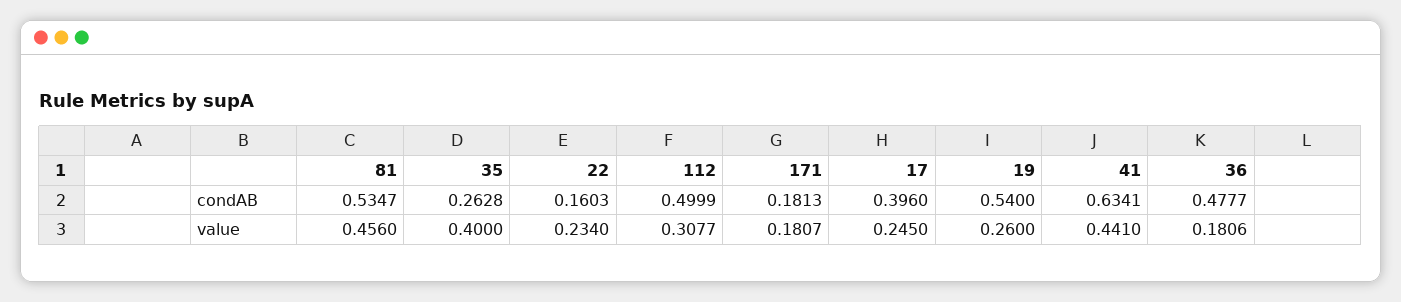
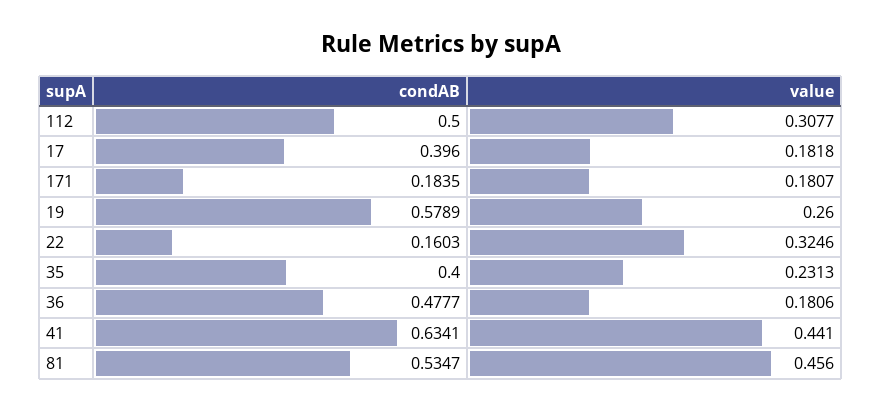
  {
    "81": {
      "condAB": 0.5347,
      "value": 0.456
    },
    "35": {
-     "condAB": 0.2628,
+     "condAB": 0.4,
-     "value": 0.4
+     "value": 0.2313
    },
    "22": {
      "condAB": 0.1603,
-     "value": 0.234
+     "value": 0.3246
    },
    "112": {
-     "condAB": 0.4999,
+     "condAB": 0.5,
      "value": 0.3077
    },
    "171": {
-     "condAB": 0.1813,
+     "condAB": 0.1835,
      "value": 0.1807
    },
    "17": {
      "condAB": 0.396,
-     "value": 0.245
+     "value": 0.1818
    },
    "19": {
-     "condAB": 0.54,
+     "condAB": 0.5789,
      "value": 0.26
    },
    "41": {
      "condAB": 0.6341,
      "value": 0.441
    },
    "36": {
      "condAB": 0.4777,
      "value": 0.1806
    }
  }

